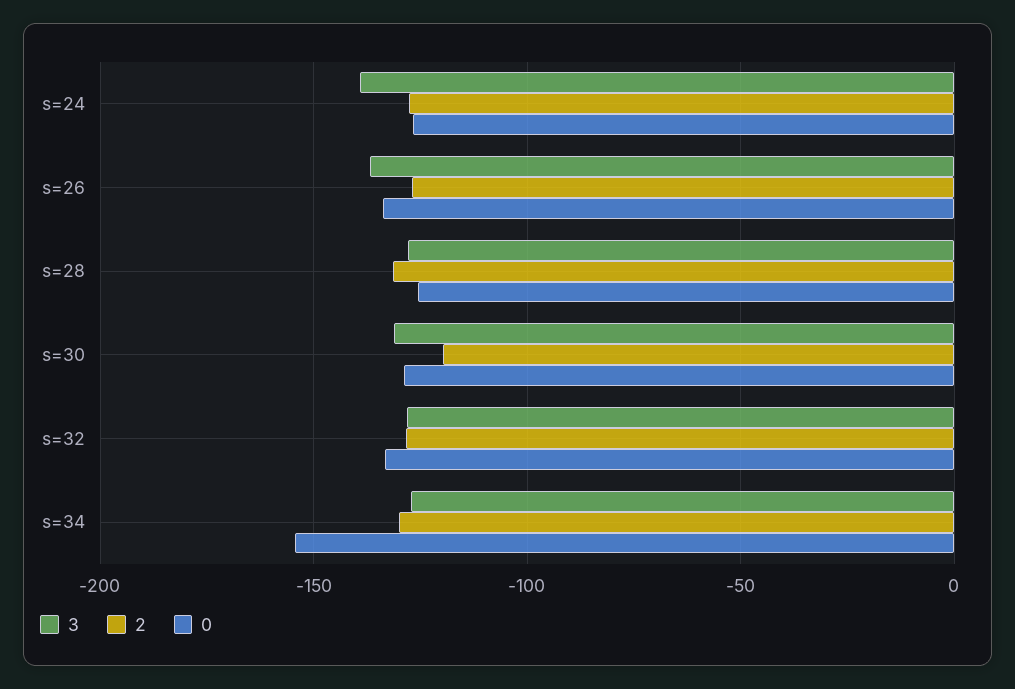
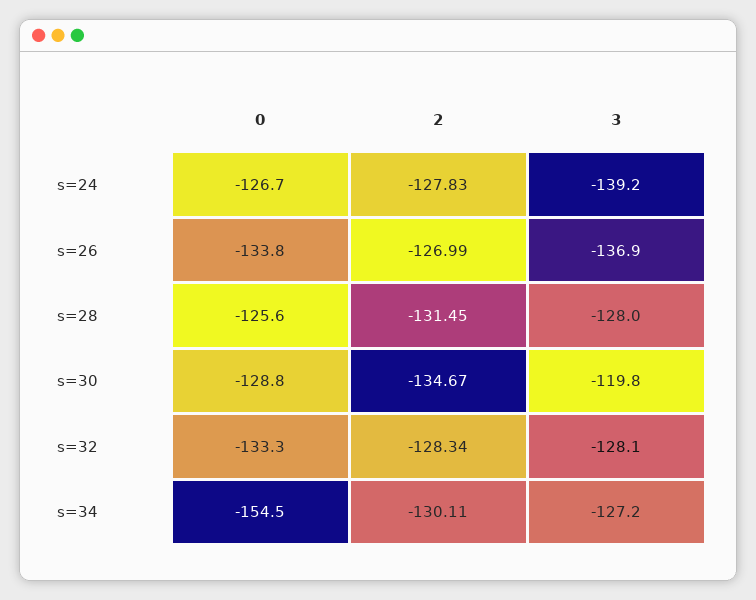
  {
    "3": {
      "s=24": -139.2,
      "s=26": -136.9,
      "s=28": -128,
-     "s=30": -130,
+     "s=30": -119.8,
      "s=32": -128.1,
      "s=34": -127.2
    },
    "2": {
      "s=24": -127.83,
      "s=26": -126.99,
      "s=28": -131.45,
-     "s=30": -120,
+     "s=30": -134.67,
      "s=32": -128.34,
      "s=34": -130.11
    },
    "0": {
      "s=24": -126.7,
      "s=26": -133.8,
      "s=28": -125.6,
      "s=30": -128.8,
      "s=32": -133.3,
      "s=34": -154.5
    }
  }

